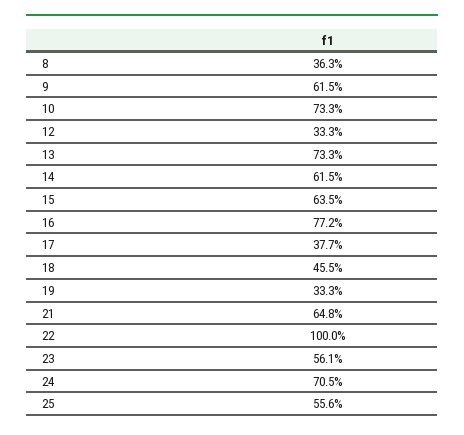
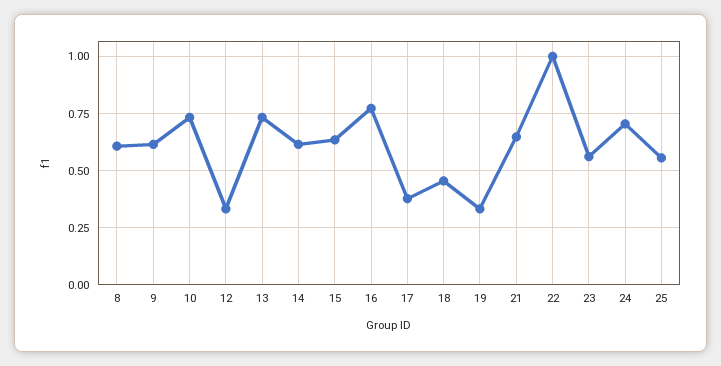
  {
-   "8": 0.363,
+   "8": 0.6,
    "9": 0.615,
    "10": 0.733,
    "12": 0.333,
    "13": 0.733,
    "14": 0.615,
    "15": 0.635,
    "16": 0.772,
    "17": 0.377,
    "18": 0.455,
    "19": 0.333,
    "21": 0.648,
    "22": 1,
    "23": 0.561,
    "24": 0.705,
    "25": 0.556
  }

